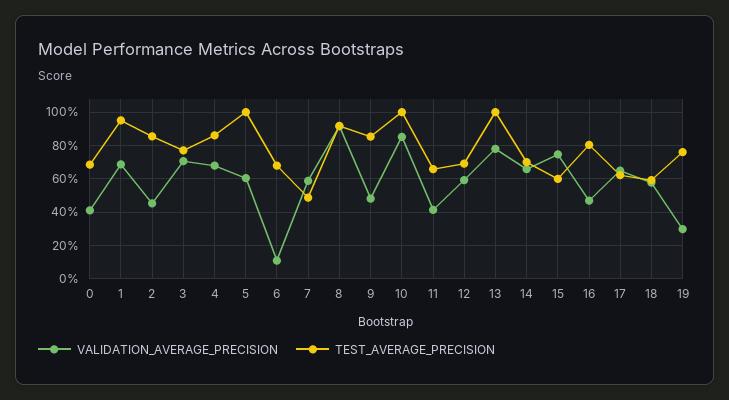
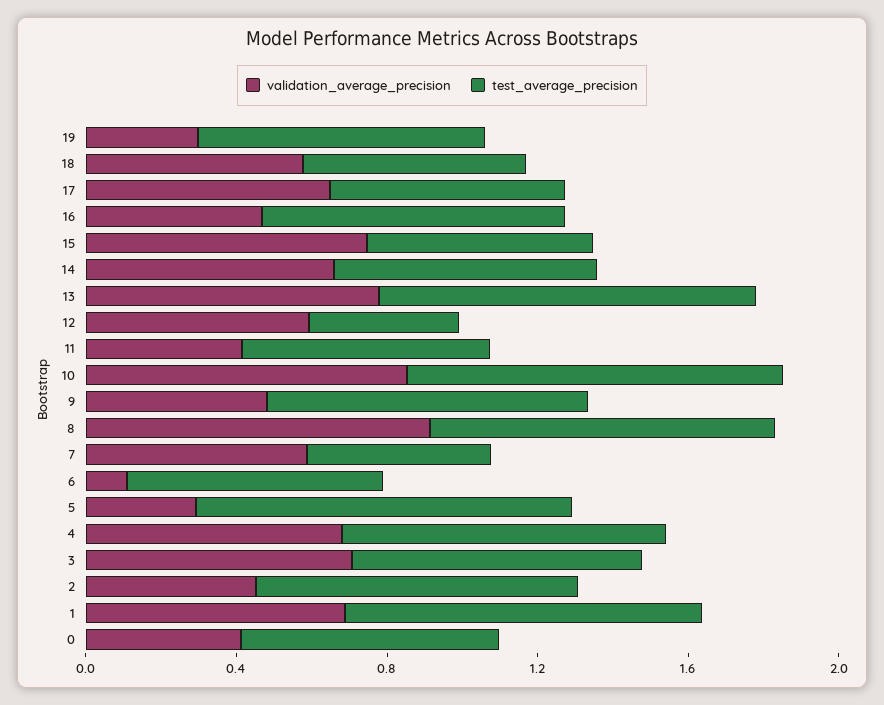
  {
    "VALIDATION_AVERAGE_PRECISION": {
      "0": 0.4,
      "1": 0.7,
      "2": 0.45,
      "3": 0.7,
      "4": 0.7,
-     "5": 0.6,
+     "5": 0.3,
      "6": 0.1,
      "7": 0.6,
      "8": 0.9,
      "9": 0.5,
      "10": 0.85,
      "11": 0.4,
      "12": 0.6,
      "13": 0.8,
      "14": 0.65,
      "15": 0.75,
      "16": 0.45,
      "17": 0.65,
      "18": 0.6,
      "19": 0.3
    },
    "TEST_AVERAGE_PRECISION": {
      "0": 0.7,
      "1": 0.95,
      "2": 0.85,
      "3": 0.75,
      "4": 0.85,
      "5": 1,
      "6": 0.7,
      "7": 0.5,
      "8": 0.9,
      "9": 0.85,
      "10": 1,
      "11": 0.65,
-     "12": 0.7,
+     "12": 0.4,
      "13": 1,
      "14": 0.7,
      "15": 0.6,
      "16": 0.8,
      "17": 0.6,
      "18": 0.6,
      "19": 0.75
    }
  }

